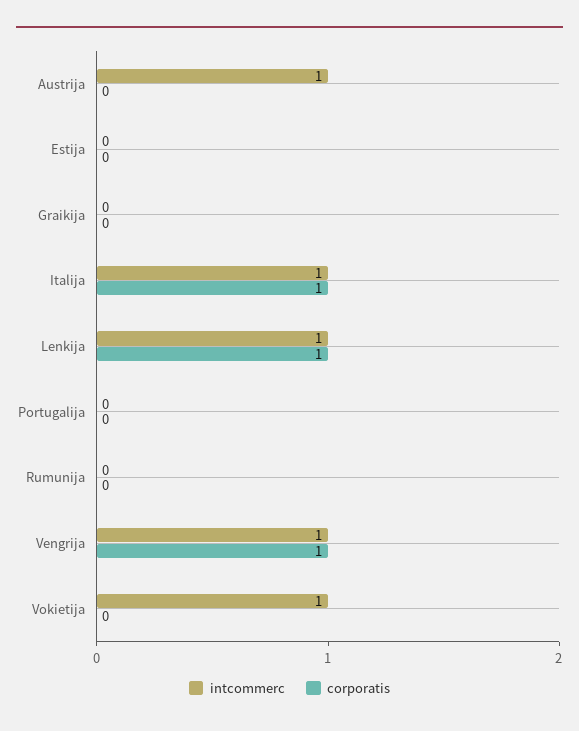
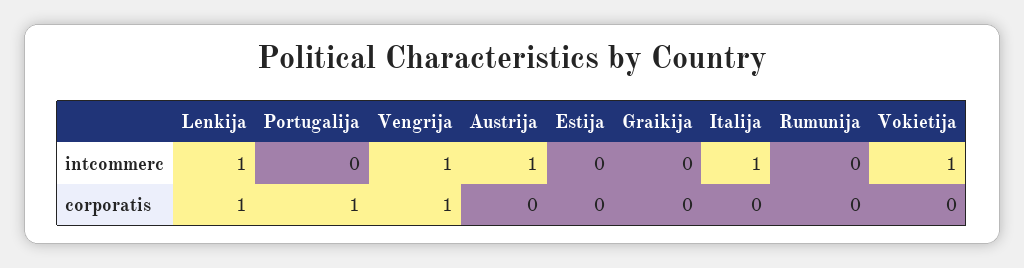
  {
    "intcommerc": {
      "Austrija": 1,
      "Estija": 0,
      "Graikija": 0,
      "Italija": 1,
      "Lenkija": 1,
      "Portugalija": 0,
      "Rumunija": 0,
      "Vengrija": 1,
      "Vokietija": 1
    },
    "corporatis": {
      "Austrija": 0,
      "Estija": 0,
      "Graikija": 0,
-     "Italija": 1,
+     "Italija": 0,
      "Lenkija": 1,
-     "Portugalija": 0,
+     "Portugalija": 1,
      "Rumunija": 0,
      "Vengrija": 1,
      "Vokietija": 0
    }
  }

